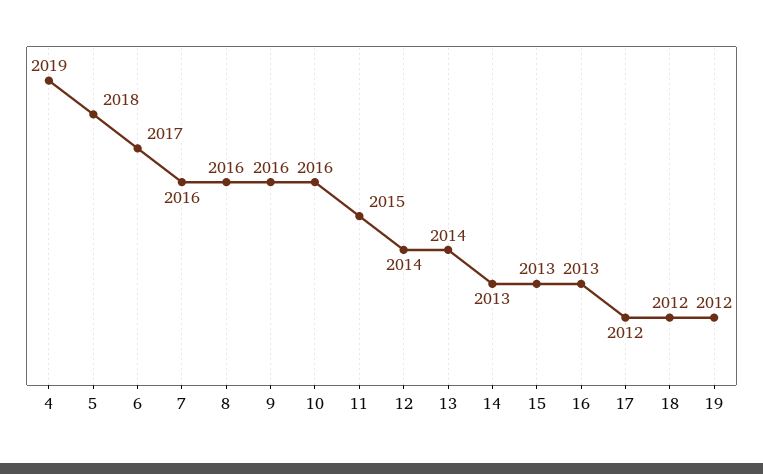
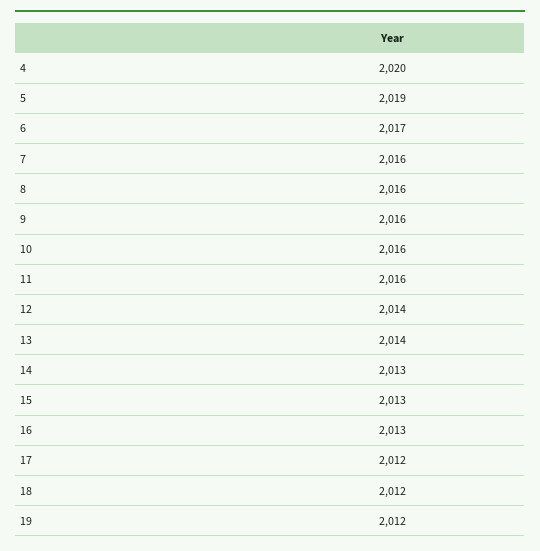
  {
-   "4": 2019,
+   "4": 2020,
-   "5": 2018,
+   "5": 2019,
    "6": 2017,
    "7": 2016,
    "8": 2016,
    "9": 2016,
    "10": 2016,
-   "11": 2015,
+   "11": 2016,
    "12": 2014,
    "13": 2014,
    "14": 2013,
    "15": 2013,
    "16": 2013,
    "17": 2012,
    "18": 2012,
    "19": 2012
  }

